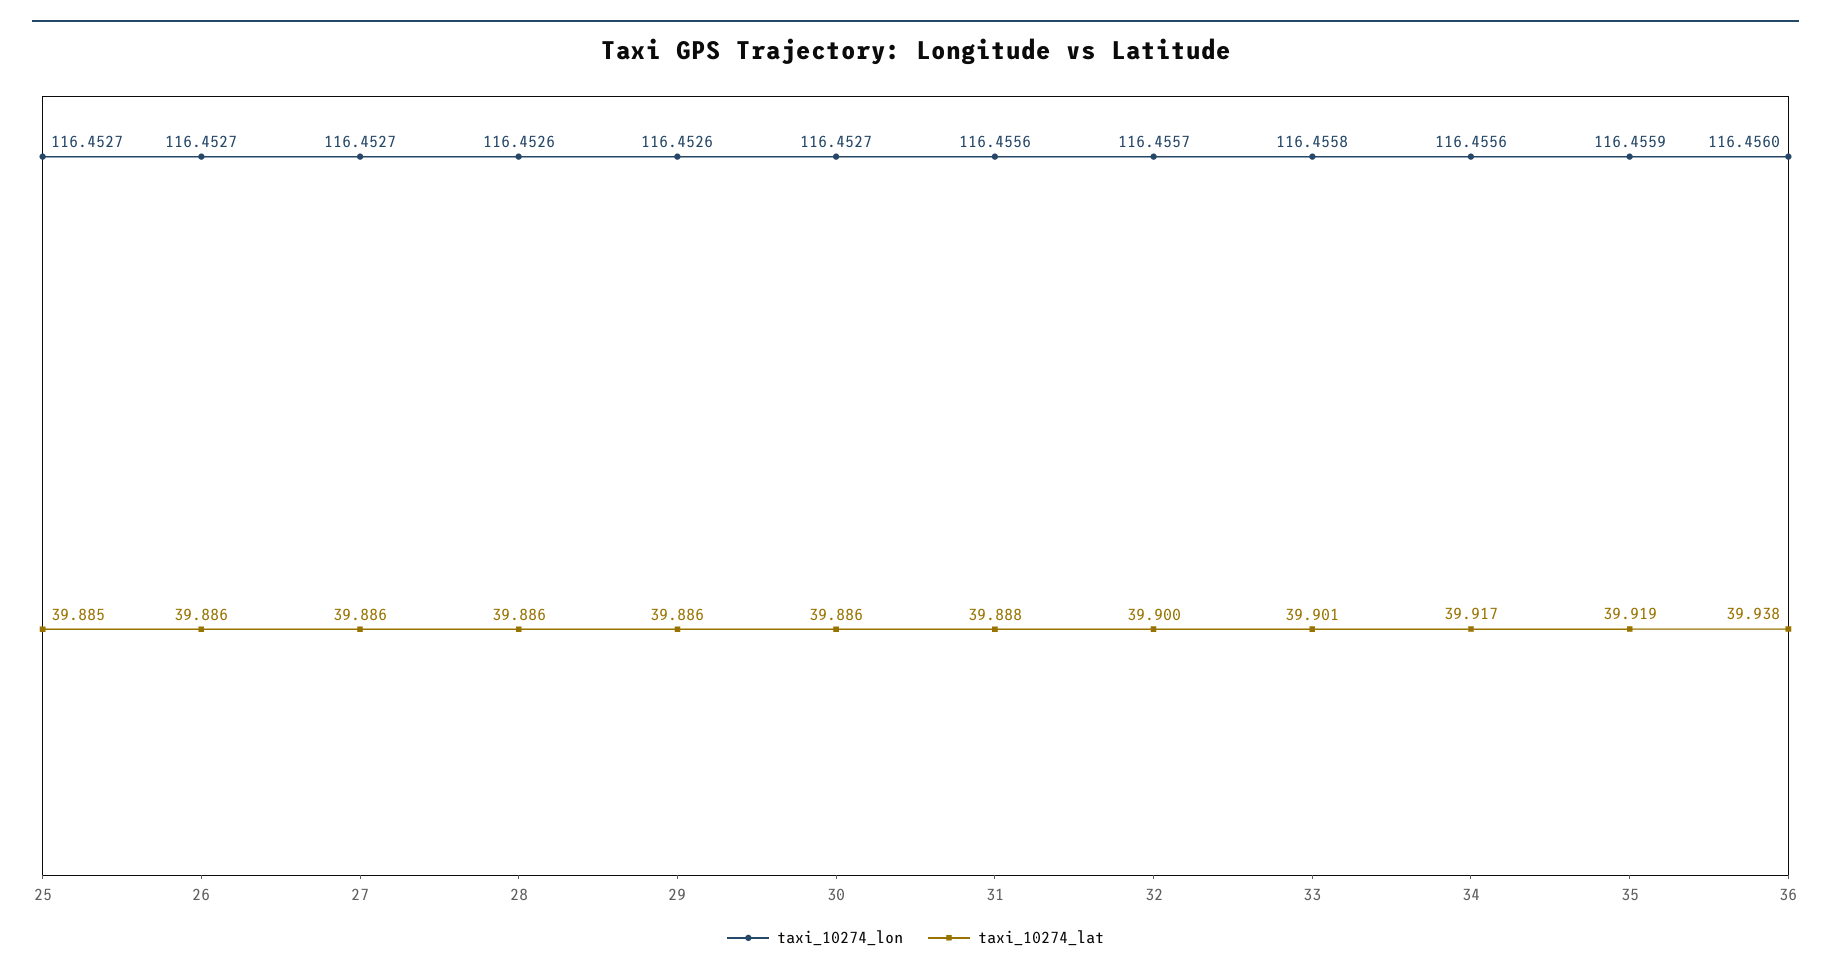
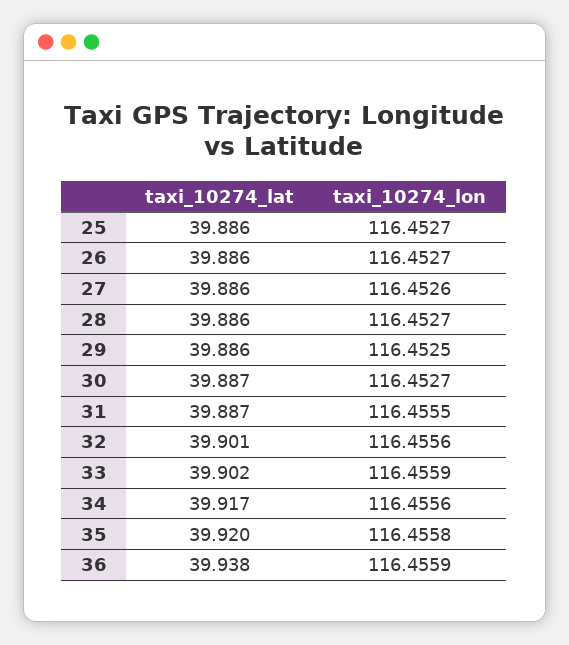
  {
    "taxi_10274_lon": {
      "25": 116.4527,
      "26": 116.4527,
-     "27": 116.4527,
+     "27": 116.4526,
-     "28": 116.4526,
+     "28": 116.4527,
-     "29": 116.4526,
+     "29": 116.4525,
      "30": 116.4527,
-     "31": 116.4556,
+     "31": 116.4555,
-     "32": 116.4557,
+     "32": 116.4556,
-     "33": 116.4558,
+     "33": 116.4559,
      "34": 116.4556,
-     "35": 116.4559,
+     "35": 116.4558,
-     "36": 116.456
+     "36": 116.4559
    },
    "taxi_10274_lat": {
-     "25": 39.885,
+     "25": 39.886,
      "26": 39.886,
      "27": 39.886,
      "28": 39.886,
      "29": 39.886,
-     "30": 39.886,
+     "30": 39.887,
-     "31": 39.888,
+     "31": 39.887,
-     "32": 39.9,
+     "32": 39.901,
-     "33": 39.901,
+     "33": 39.902,
      "34": 39.917,
-     "35": 39.919,
+     "35": 39.92,
      "36": 39.938
    }
  }

